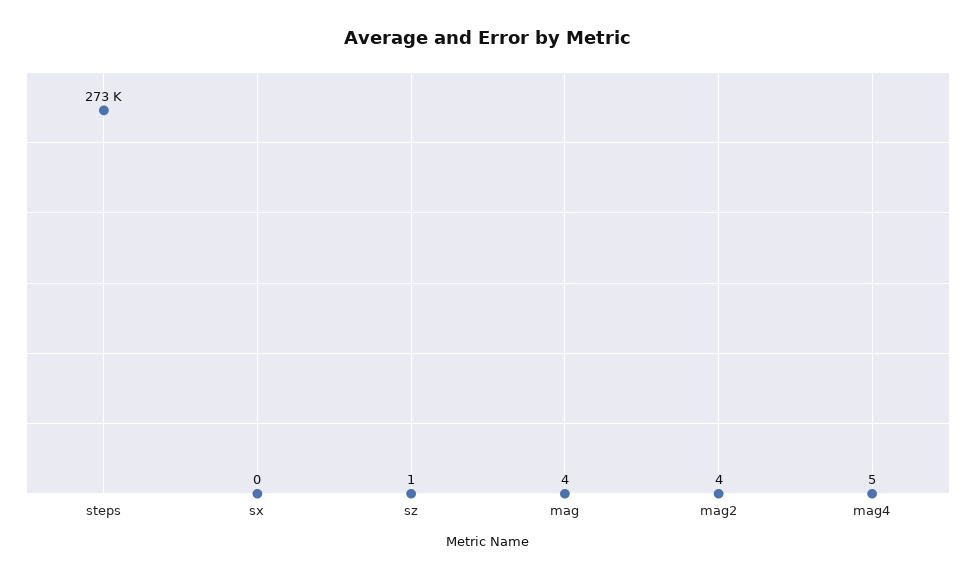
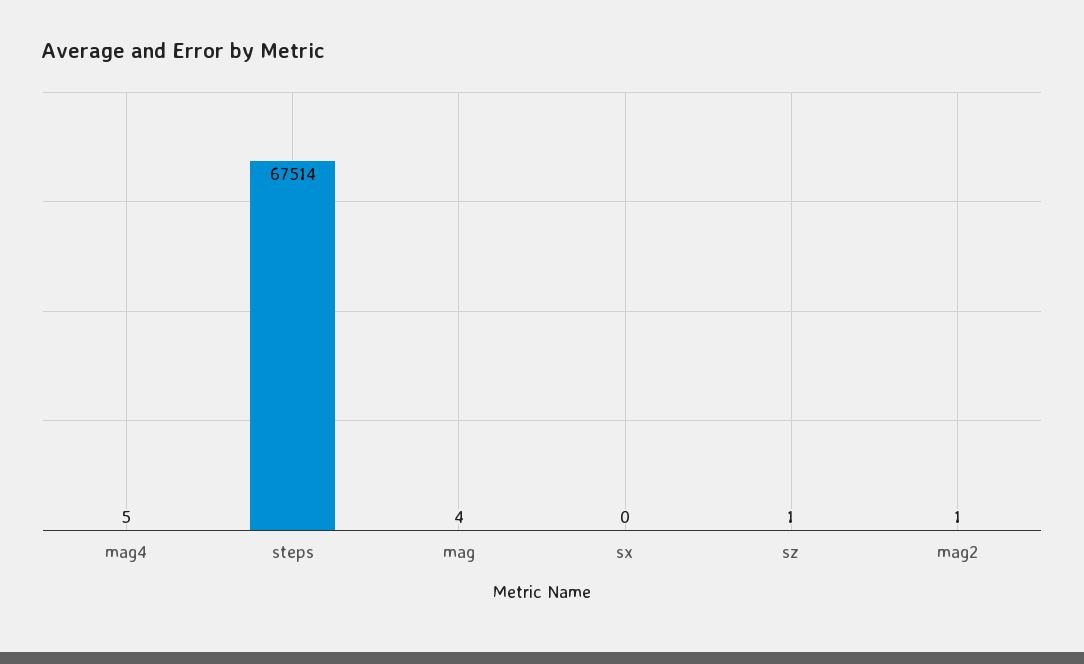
  {
-   "steps": 273000,
+   "steps": 67514,
    "sx": 0,
    "sz": 1,
    "mag": 4,
-   "mag2": 4,
+   "mag2": 1,
    "mag4": 5
  }

